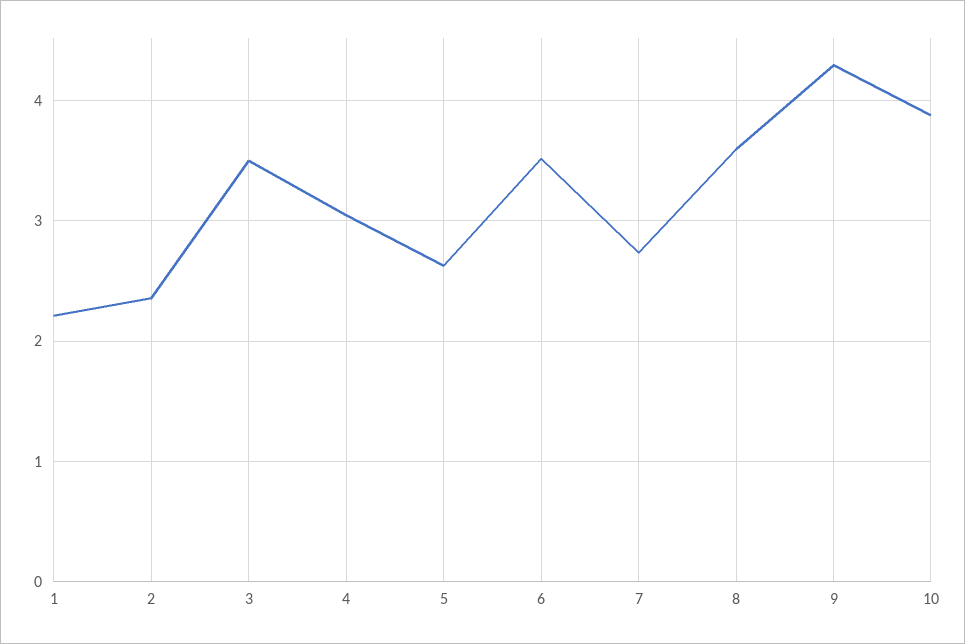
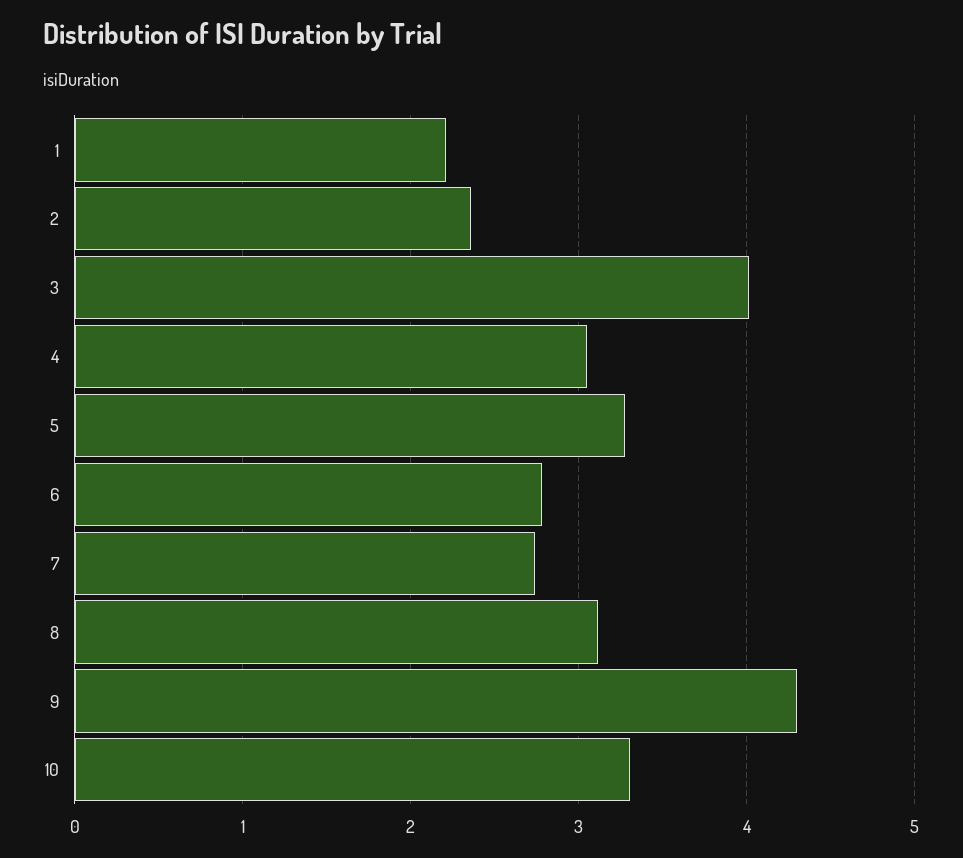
  {
    "1": 2.2,
    "2": 2.4,
-   "3": 3.5,
+   "3": 4,
    "4": 3,
-   "5": 2.6,
+   "5": 3.3,
-   "6": 3.5,
+   "6": 2.8,
    "7": 2.7,
-   "8": 3.6,
+   "8": 3.1,
    "9": 4.3,
-   "10": 3.9
+   "10": 3.3
  }

